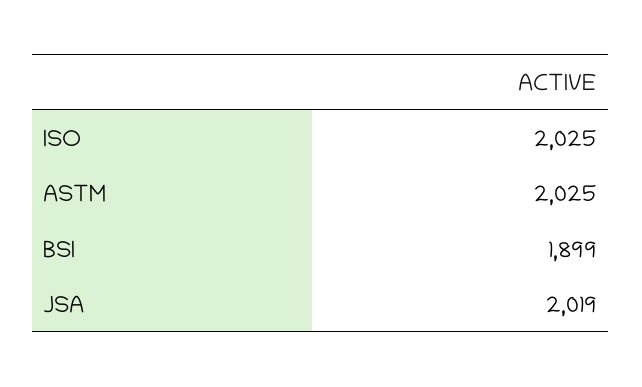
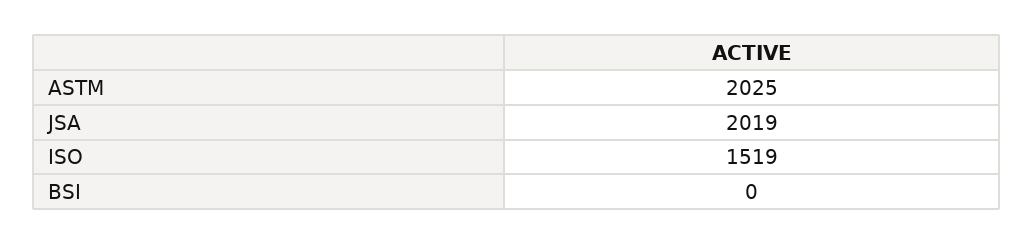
  {
-   "ISO": 2025,
+   "ISO": 1519,
    "ASTM": 2025,
-   "BSI": 1899,
+   "BSI": 0,
    "JSA": 2019
  }

